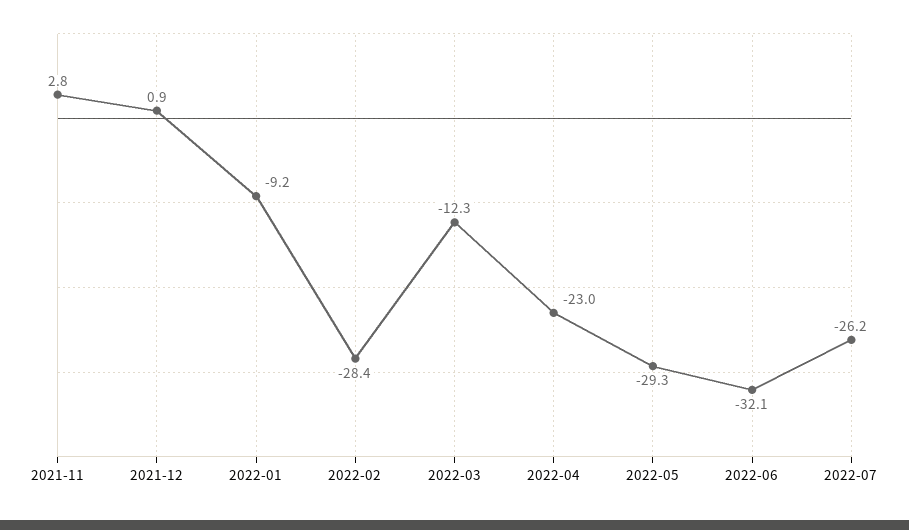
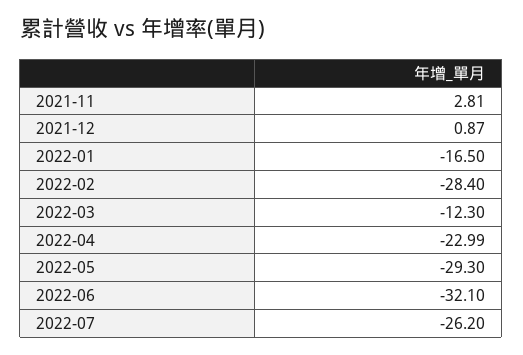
  {
    "2021-11": 2.81,
    "2021-12": 0.87,
-   "2022-01": -9.2,
+   "2022-01": -16.5,
    "2022-02": -28.4,
    "2022-03": -12.3,
    "2022-04": -22.99,
    "2022-05": -29.3,
    "2022-06": -32.1,
    "2022-07": -26.2
  }

